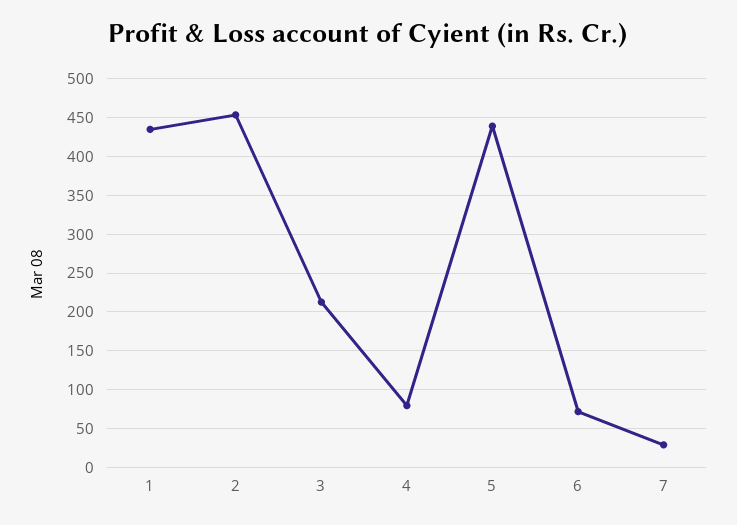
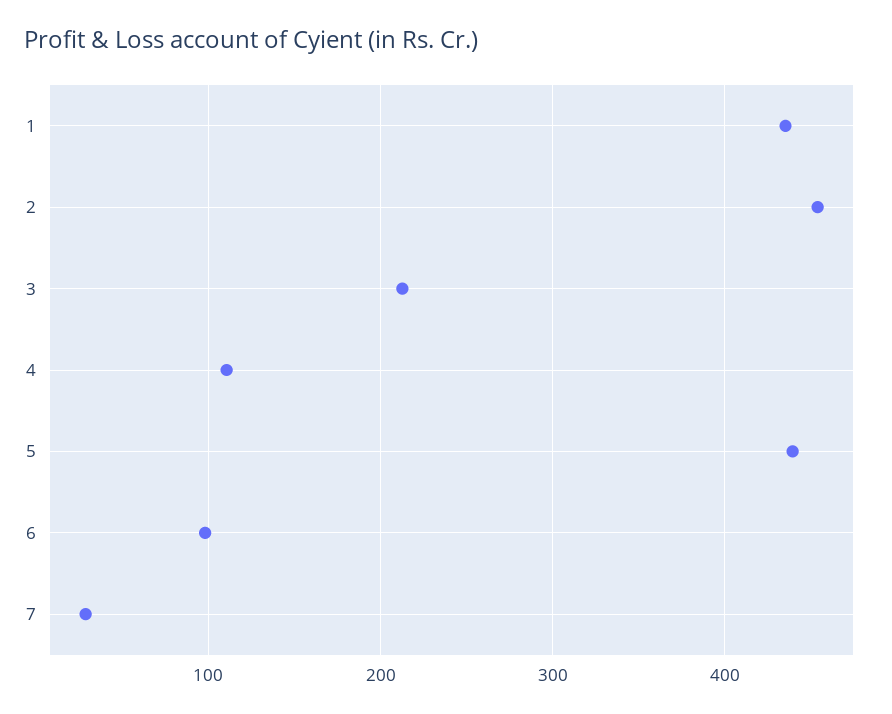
  {
    "1": 440,
    "2": 450,
    "3": 210,
-   "4": 80,
+   "4": 110,
    "5": 440,
-   "6": 70,
+   "6": 100,
    "7": 30
  }

